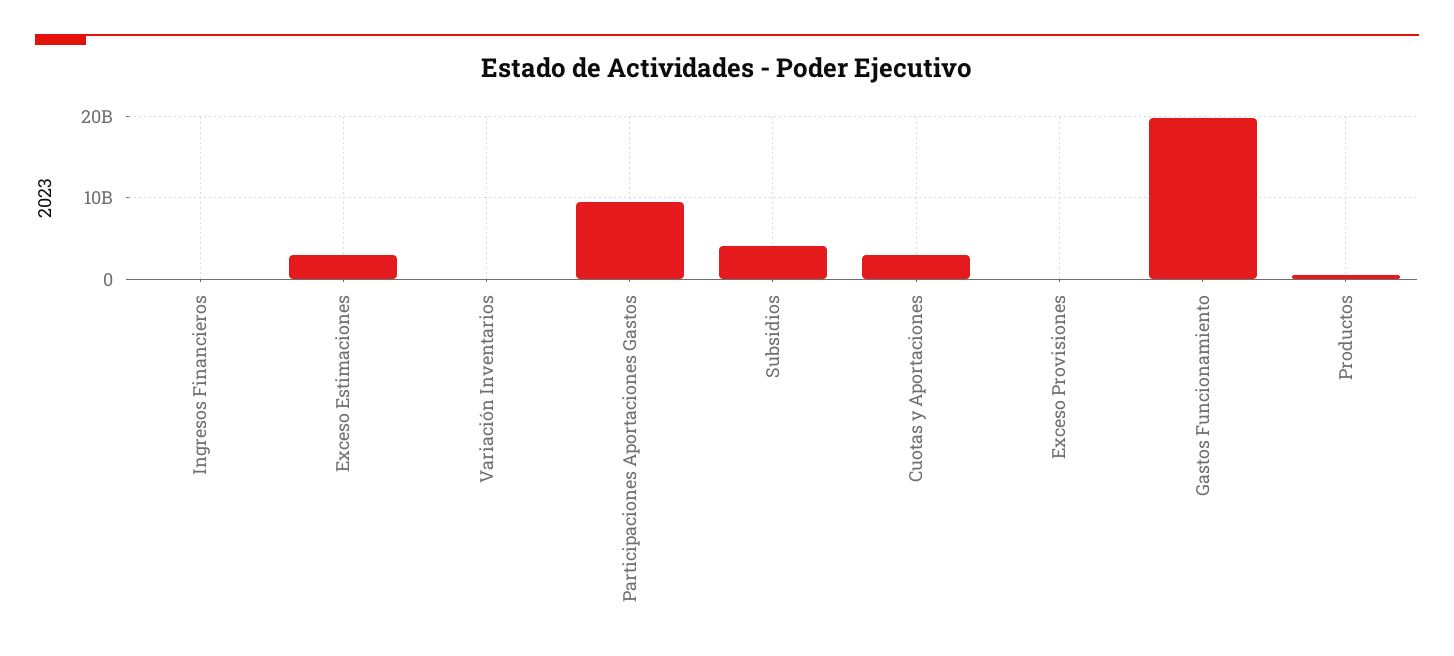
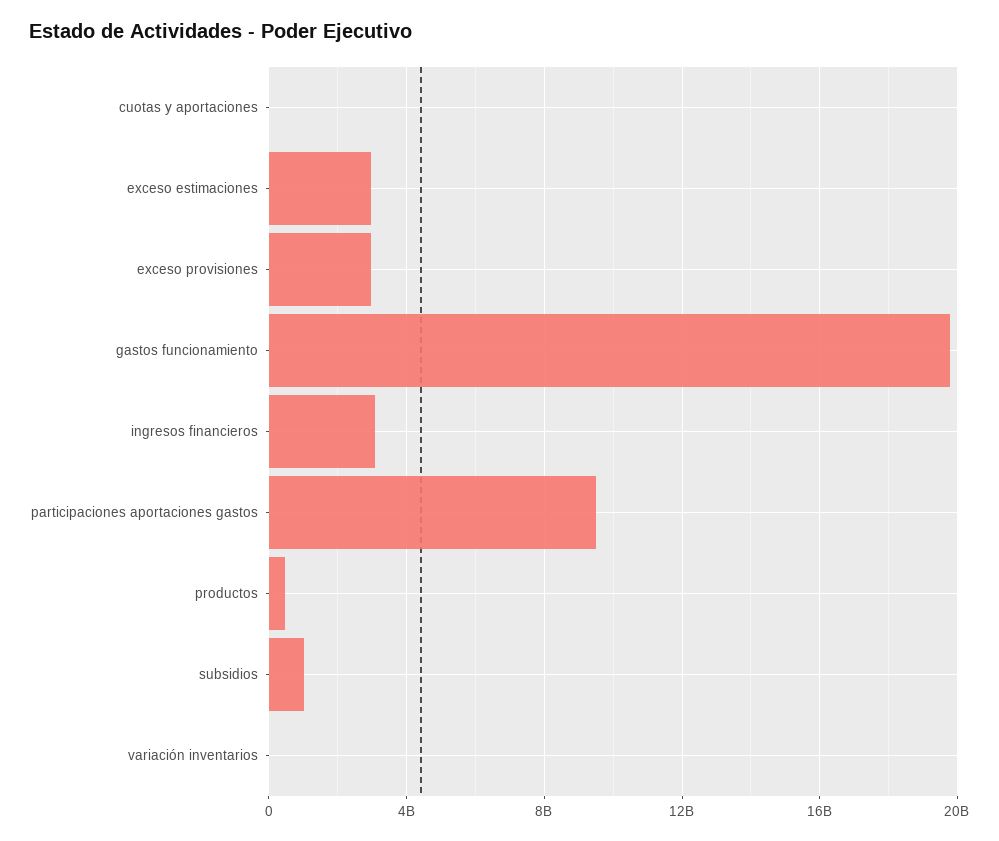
  {
-   "Ingresos Financieros": 0,
+   "Ingresos Financieros": 3000000000,
    "Exceso Estimaciones": 3000000000,
    "Variación Inventarios": 0,
    "Participaciones Aportaciones Gastos": 9500000000,
-   "Subsidios": 4000000000,
+   "Subsidios": 1000000000,
-   "Cuotas y Aportaciones": 3000000000,
+   "Cuotas y Aportaciones": 0,
-   "Exceso Provisiones": 0,
+   "Exceso Provisiones": 3000000000,
    "Gastos Funcionamiento": 20000000000,
    "Productos": 500000000
  }

